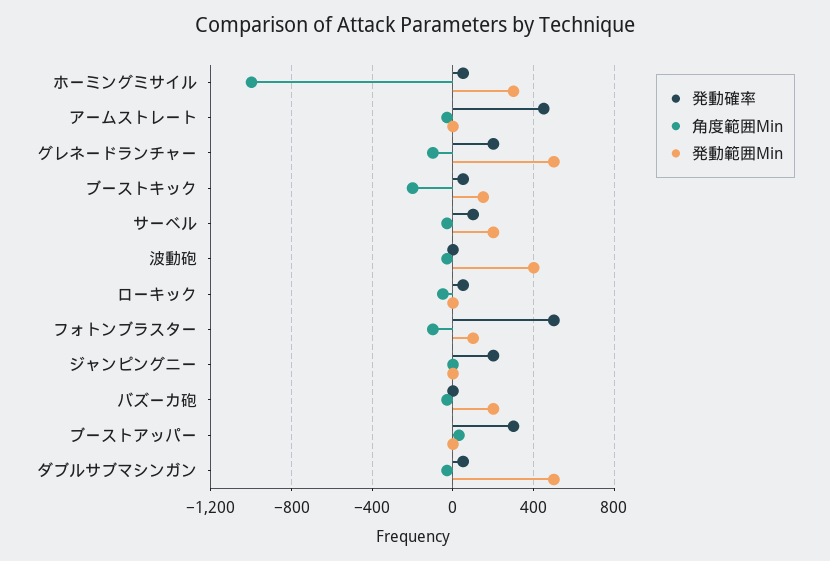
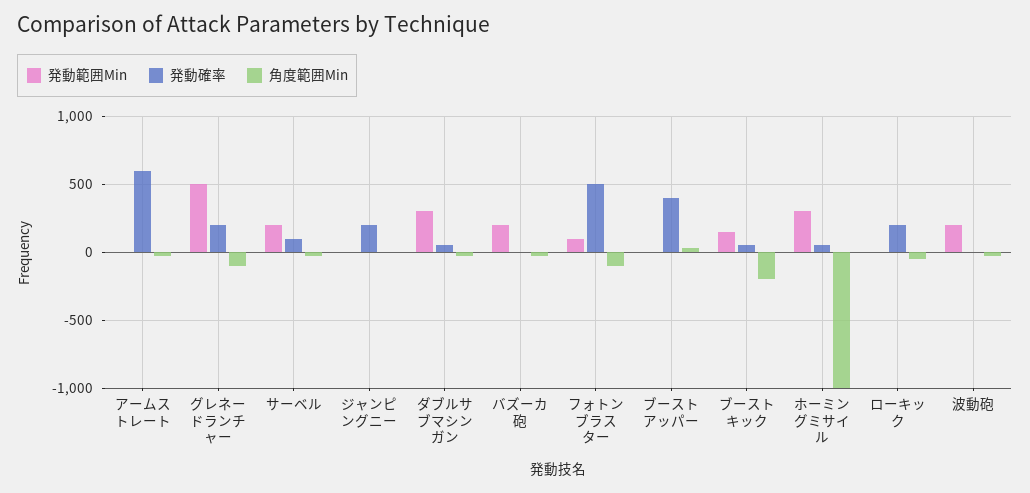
  {
    "発動確率": {
      "ホーミングミサイル": 50,
-     "アームストレート": 450,
+     "アームストレート": 600,
      "グレネードランチャー": 200,
      "ブーストキック": 50,
      "サーベル": 100,
      "波動砲": 0,
-     "ローキック": 50,
+     "ローキック": 200,
      "フォトンブラスター": 500,
      "ジャンピングニー": 200,
      "バズーカ砲": 0,
-     "ブーストアッパー": 300,
+     "ブーストアッパー": 400,
      "ダブルサブマシンガン": 50
    },
    "角度範囲Min": {
      "ホーミングミサイル": -1000,
      "アームストレート": -50,
      "グレネードランチャー": -100,
      "ブーストキック": -200,
      "サーベル": -50,
      "波動砲": -50,
      "ローキック": -50,
      "フォトンブラスター": -100,
      "ジャンピングニー": 0,
      "バズーカ砲": -50,
      "ブーストアッパー": 50,
      "ダブルサブマシンガン": -50
    },
    "発動範囲Min": {
      "ホーミングミサイル": 300,
      "アームストレート": 0,
      "グレネードランチャー": 500,
      "ブーストキック": 150,
      "サーベル": 200,
-     "波動砲": 400,
+     "波動砲": 200,
      "ローキック": 0,
      "フォトンブラスター": 100,
      "ジャンピングニー": 0,
      "バズーカ砲": 200,
      "ブーストアッパー": 0,
-     "ダブルサブマシンガン": 500
+     "ダブルサブマシンガン": 300
    }
  }

